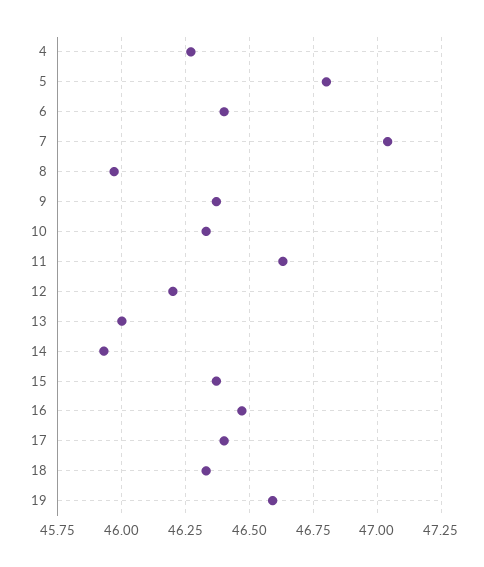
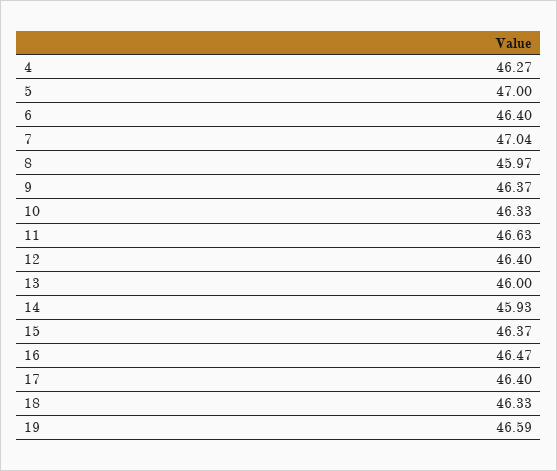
  {
    "4": 46.27,
-   "5": 46.8,
+   "5": 47,
    "6": 46.4,
    "7": 47.04,
    "8": 45.97,
    "9": 46.37,
    "10": 46.33,
    "11": 46.63,
-   "12": 46.2,
+   "12": 46.4,
    "13": 46,
    "14": 45.93,
    "15": 46.37,
    "16": 46.47,
    "17": 46.4,
    "18": 46.33,
    "19": 46.59
  }

